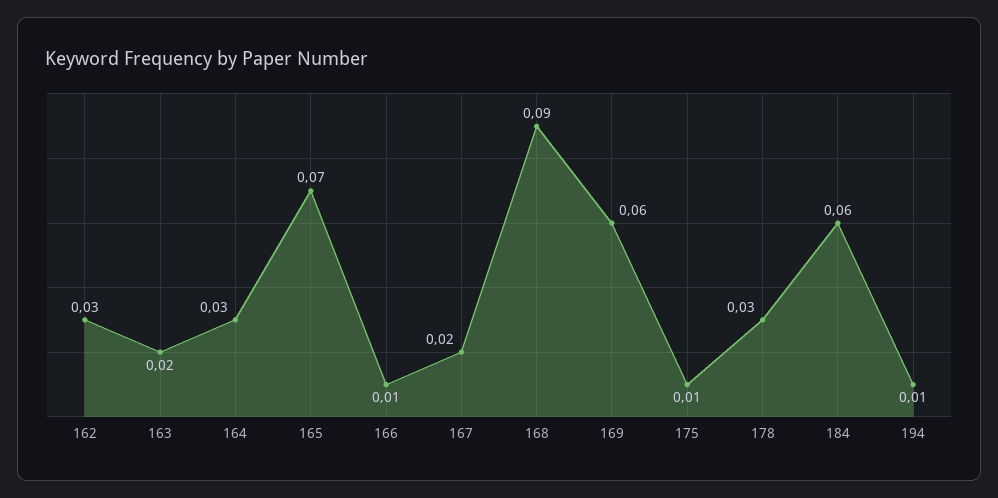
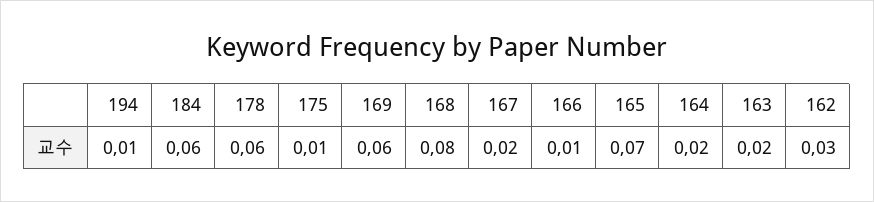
  {
    "162": 0.03,
    "163": 0.02,
-   "164": 0.03,
+   "164": 0.02,
    "165": 0.07,
    "166": 0.01,
    "167": 0.02,
-   "168": 0.09,
+   "168": 0.08,
    "169": 0.06,
    "175": 0.01,
-   "178": 0.03,
+   "178": 0.06,
    "184": 0.06,
    "194": 0.01
  }

